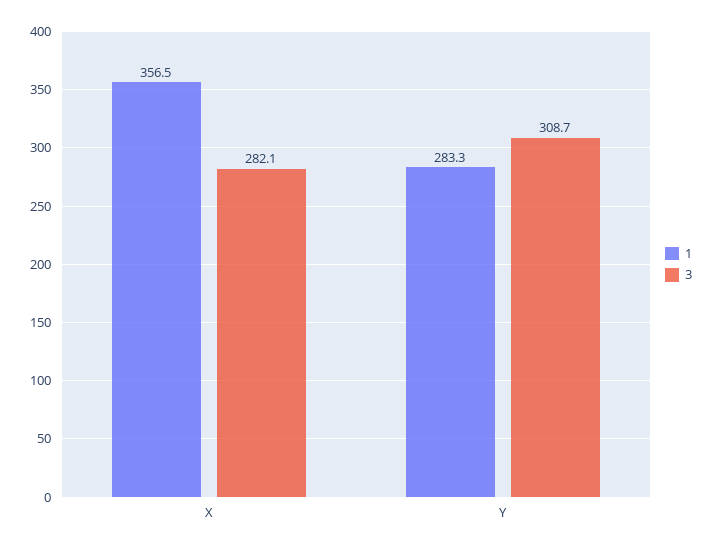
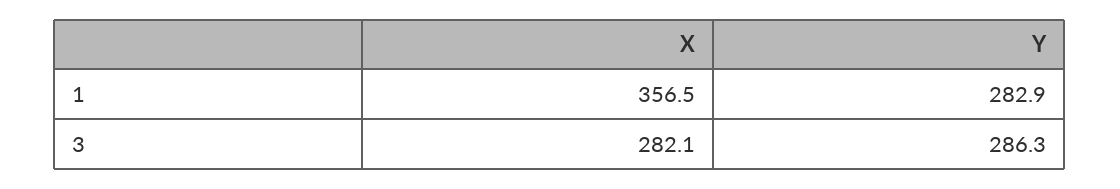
  {
    "1": {
      "X": 356.5,
-     "Y": 283.3
+     "Y": 282.9
    },
    "3": {
      "X": 282.1,
-     "Y": 308.7
+     "Y": 286.3
    }
  }

